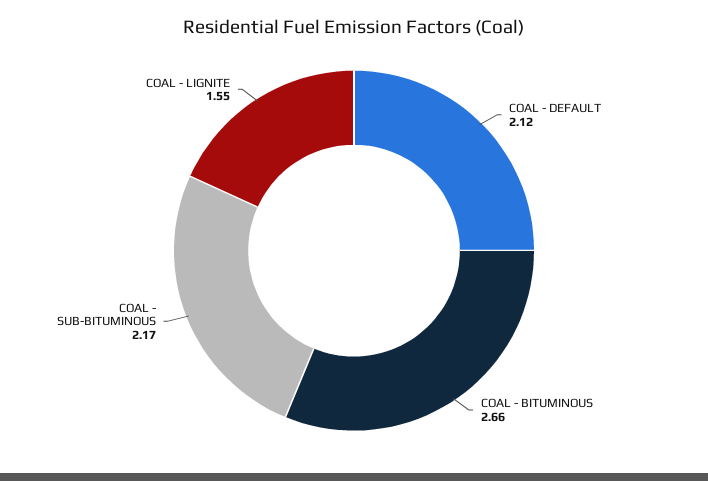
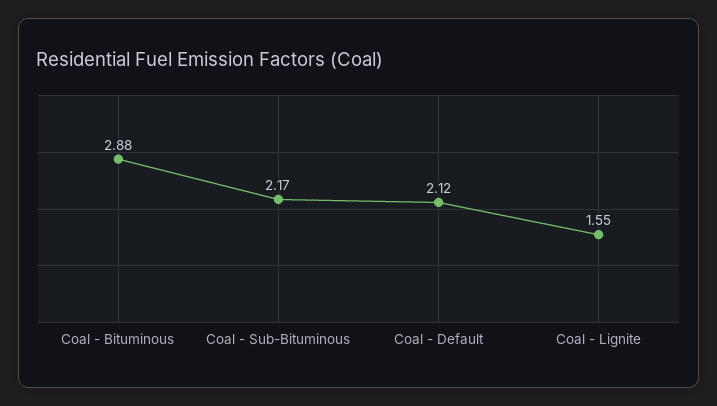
  {
    "COAL - DEFAULT": 2.12,
-   "COAL - BITUMINOUS": 2.66,
+   "COAL - BITUMINOUS": 2.88,
    "COAL - SUB-BITUMINOUS": 2.17,
    "COAL - LIGNITE": 1.55
  }

